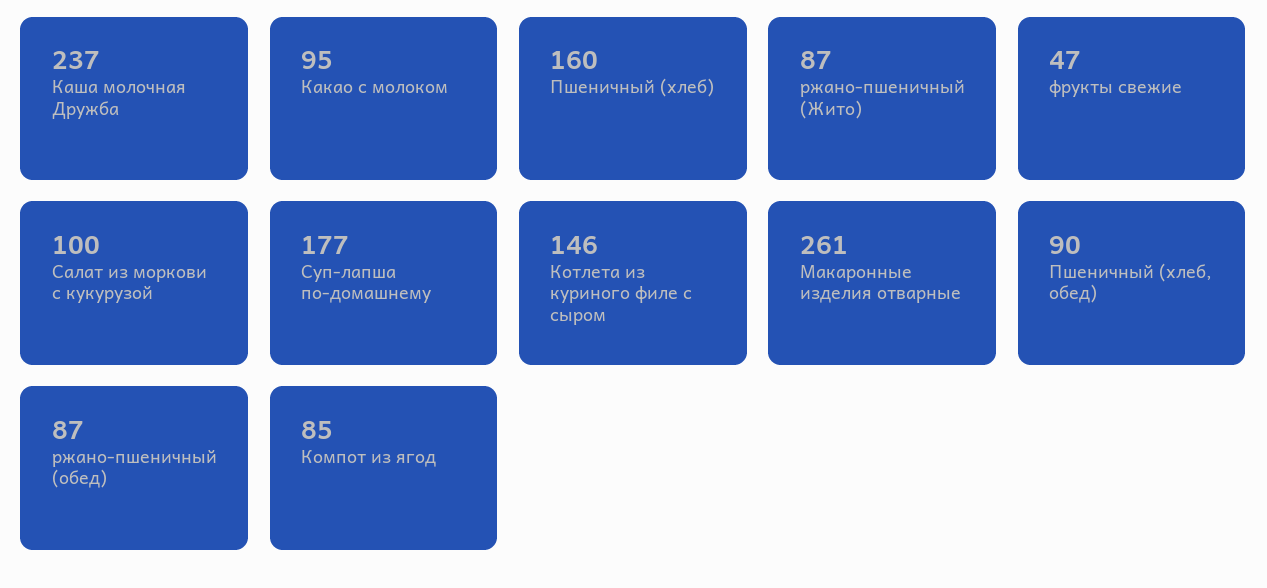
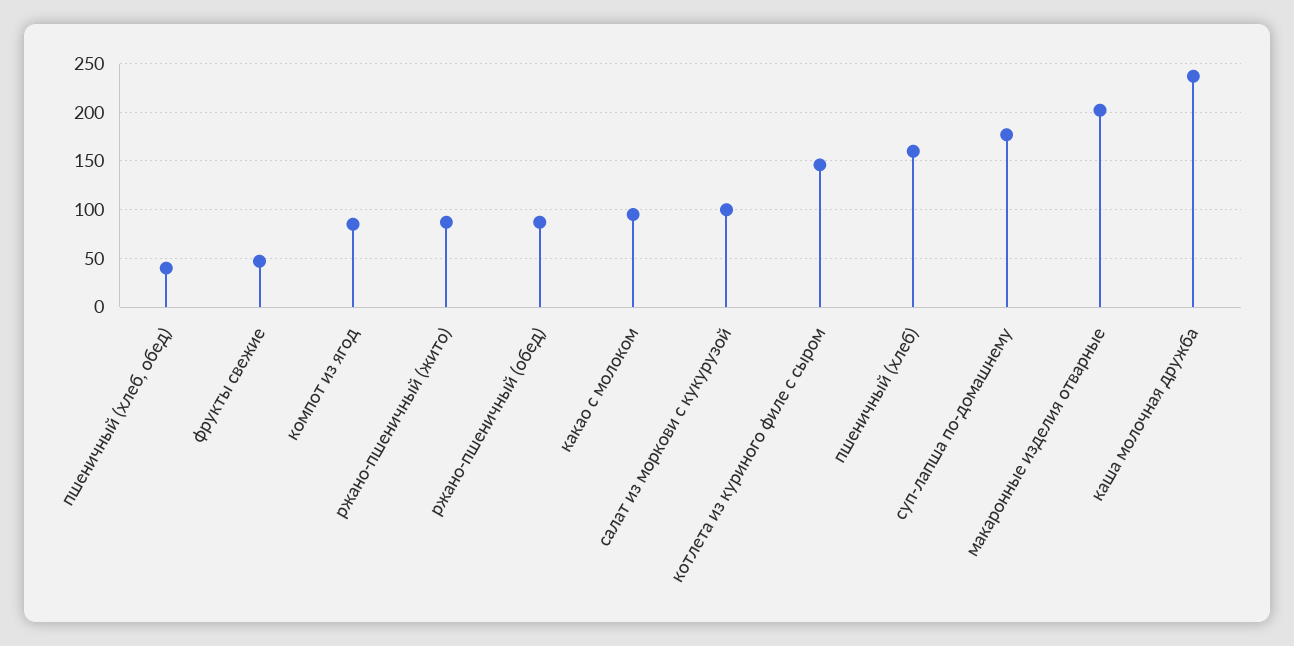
  {
    "Каша молочная Дружба": 237,
    "Какао с молоком": 95,
    "Пшеничный (хлеб)": 160,
    "ржано-пшеничный (Жито)": 87,
    "фрукты свежие": 47,
    "Салат из моркови с кукурузой": 100,
    "Суп-лапша по-домашнему": 177,
    "Котлета из куриного филе с сыром": 146,
-   "Макаронные изделия отварные": 261,
+   "Макаронные изделия отварные": 200,
-   "Пшеничный (хлеб, обед)": 90,
+   "Пшеничный (хлеб, обед)": 40,
    "ржано-пшеничный (обед)": 87,
    "Компот из ягод": 85
  }

